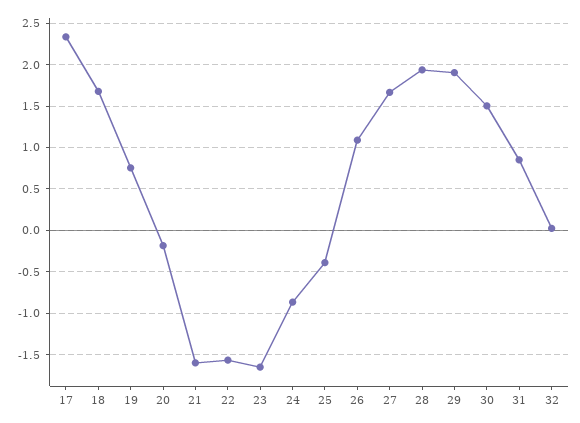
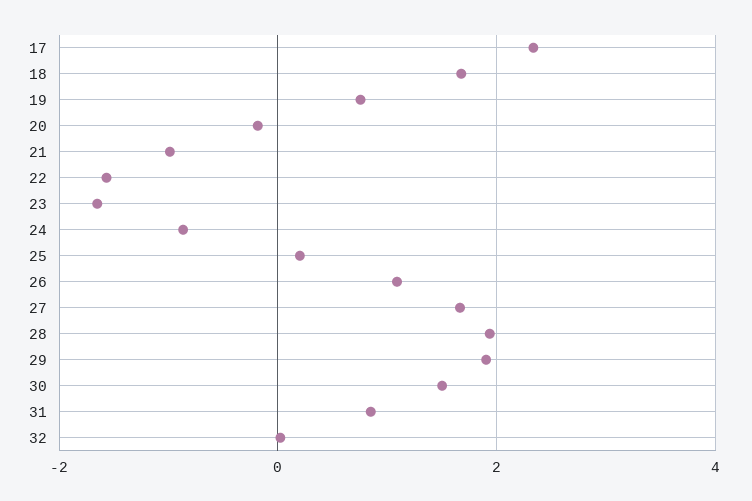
  {
    "17": 2.3,
    "18": 1.7,
    "19": 0.8,
    "20": -0.2,
-   "21": -1.6,
+   "21": -1,
    "22": -1.6,
    "23": -1.7,
    "24": -0.9,
-   "25": -0.4,
+   "25": 0.2,
    "26": 1.1,
    "27": 1.7,
    "28": 1.9,
    "29": 1.9,
    "30": 1.5,
    "31": 0.8,
    "32": 0
  }

